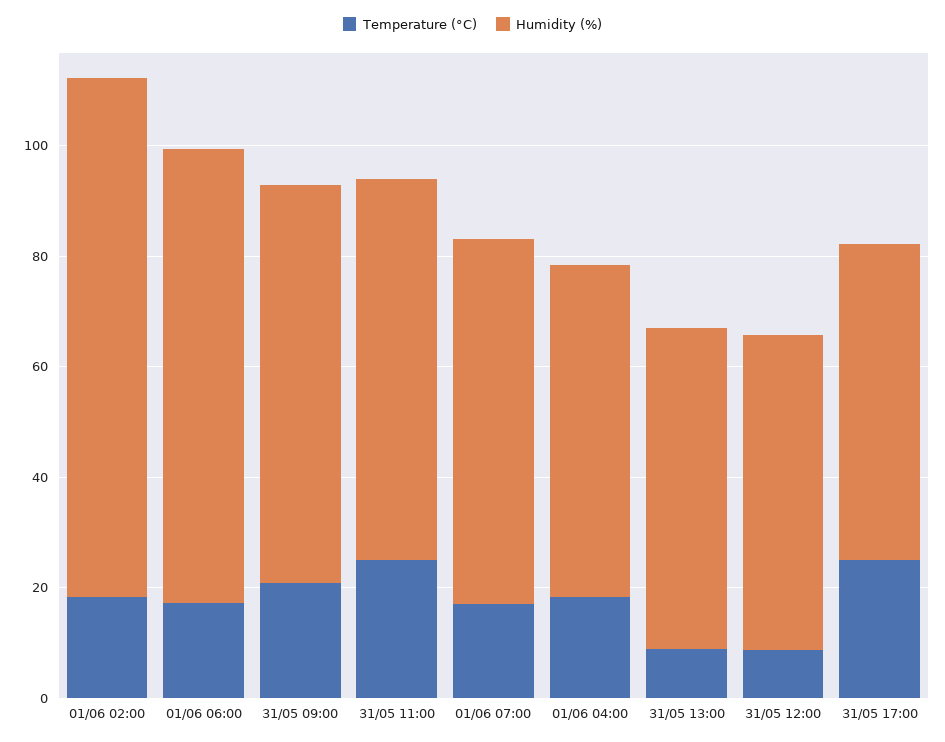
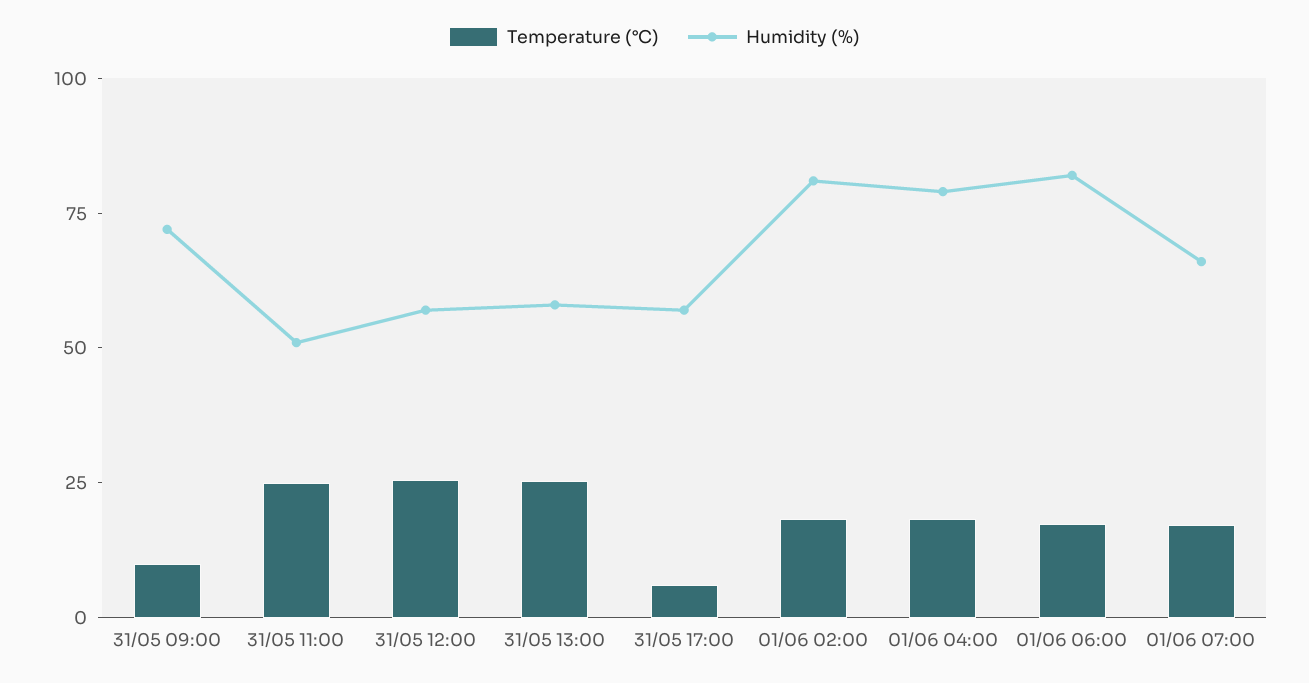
  {
    "Temperature (°C)": {
      "01/06 02:00": 20,
      "01/06 06:00": 15,
-     "31/05 09:00": 20,
+     "31/05 09:00": 10,
      "31/05 11:00": 25,
      "01/06 07:00": 15,
      "01/06 04:00": 20,
-     "31/05 13:00": 10,
+     "31/05 13:00": 25,
-     "31/05 12:00": 10,
+     "31/05 12:00": 25,
-     "31/05 17:00": 25
+     "31/05 17:00": 5
    },
    "Humidity (%)": {
-     "01/06 02:00": 95,
+     "01/06 02:00": 80,
      "01/06 06:00": 80,
      "31/05 09:00": 70,
-     "31/05 11:00": 70,
+     "31/05 11:00": 50,
      "01/06 07:00": 65,
-     "01/06 04:00": 60,
+     "01/06 04:00": 80,
      "31/05 13:00": 60,
      "31/05 12:00": 55,
      "31/05 17:00": 55
    }
  }

